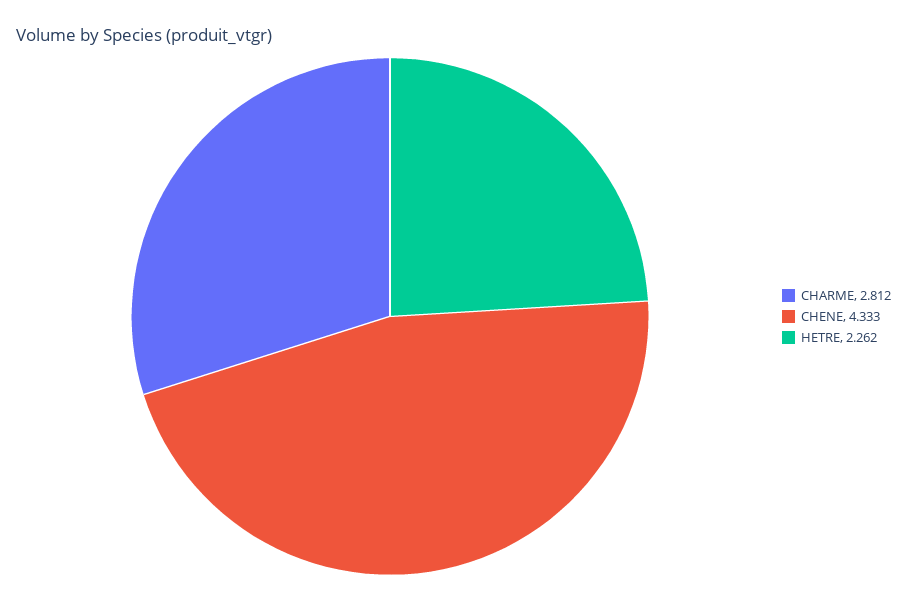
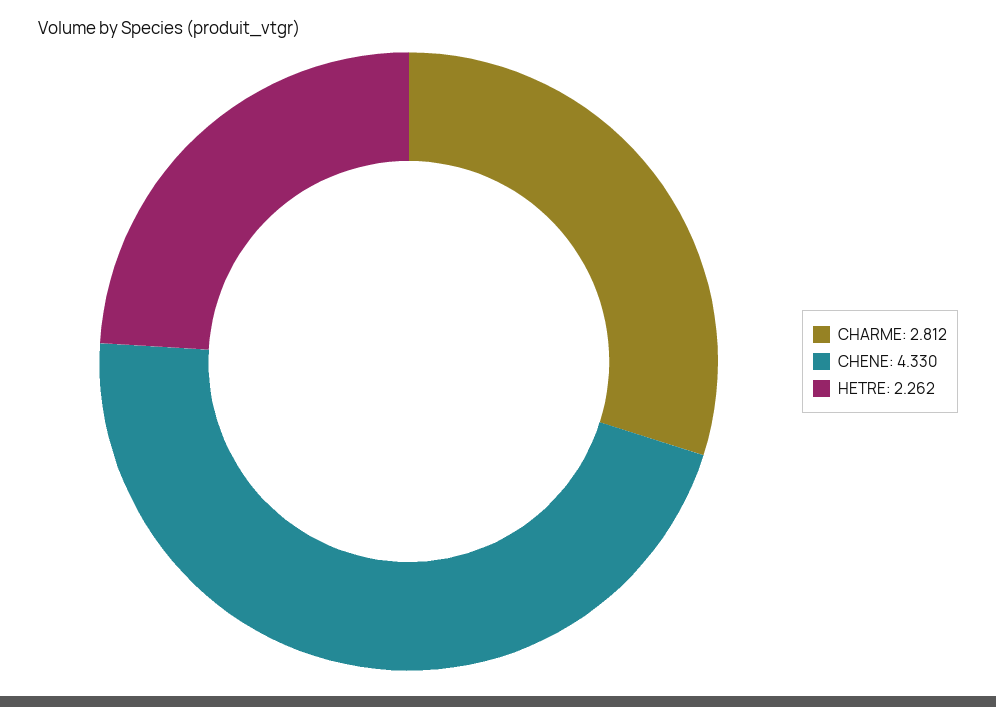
  {
    "CHARME": 2.812,
-   "CHENE": 4.333,
+   "CHENE": 4.33,
    "HETRE": 2.262
  }

